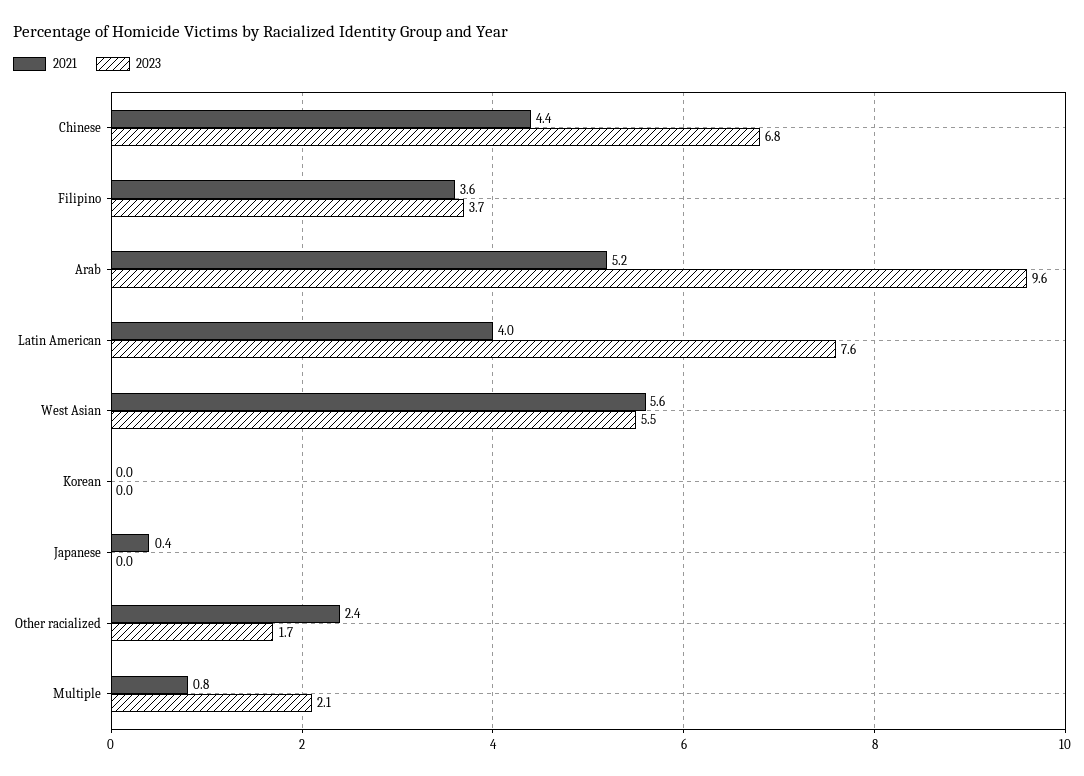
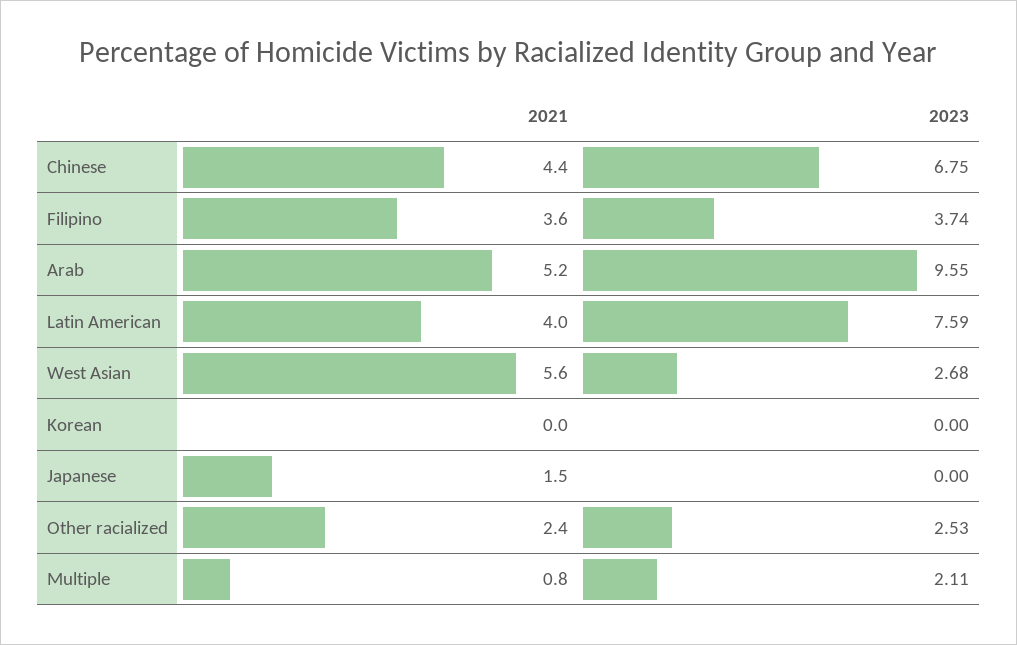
  {
    "2021": {
      "Chinese": 4.4,
      "Filipino": 3.6,
      "Arab": 5.2,
      "Latin American": 4,
      "West Asian": 5.6,
      "Korean": 0,
-     "Japanese": 0.4,
+     "Japanese": 1.5,
      "Other racialized": 2.4,
      "Multiple": 0.8
    },
    "2023": {
      "Chinese": 6.75,
      "Filipino": 3.74,
      "Arab": 9.55,
      "Latin American": 7.59,
-     "West Asian": 5.5,
+     "West Asian": 2.68,
      "Korean": 0,
      "Japanese": 0,
-     "Other racialized": 1.7,
+     "Other racialized": 2.53,
      "Multiple": 2.11
    }
  }

